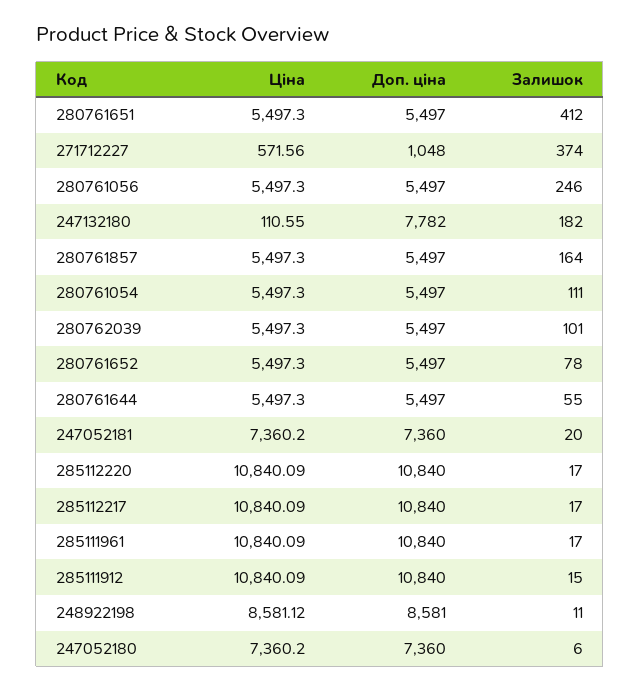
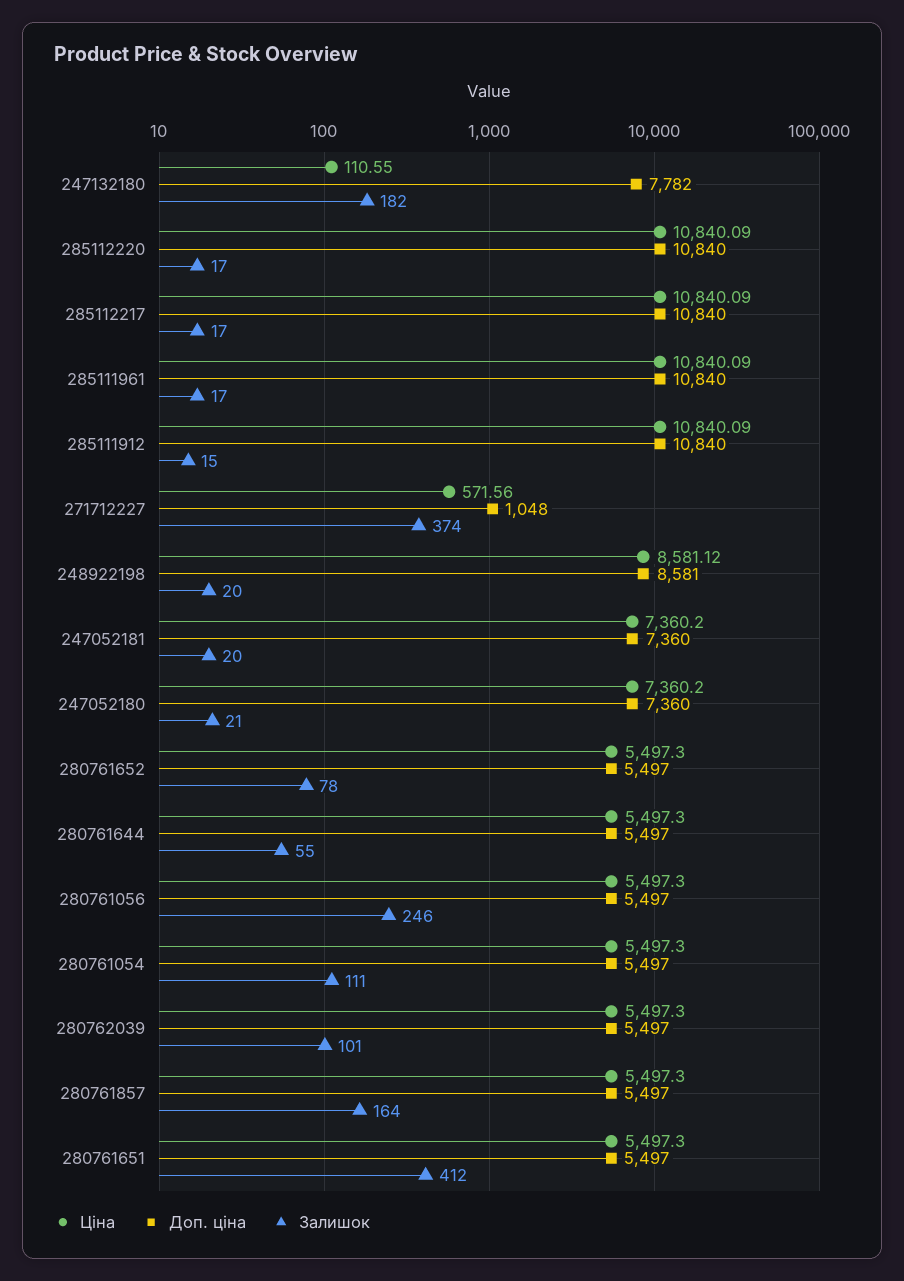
  {
    "Ціна": {
      "280761651": 5497.3,
      "271712227": 571.56,
      "280761056": 5497.3,
      "247132180": 110.55,
      "280761857": 5497.3,
      "280761054": 5497.3,
      "280762039": 5497.3,
      "280761652": 5497.3,
      "280761644": 5497.3,
      "247052181": 7360.2,
      "285112220": 10840.09,
      "285112217": 10840.09,
      "285111961": 10840.09,
      "285111912": 10840.09,
      "248922198": 8581.12,
      "247052180": 7360.2
    },
    "Доп. ціна": {
      "280761651": 5497,
      "271712227": 1048,
      "280761056": 5497,
      "247132180": 7782,
      "280761857": 5497,
      "280761054": 5497,
      "280762039": 5497,
      "280761652": 5497,
      "280761644": 5497,
      "247052181": 7360,
      "285112220": 10840,
      "285112217": 10840,
      "285111961": 10840,
      "285111912": 10840,
      "248922198": 8581,
      "247052180": 7360
    },
    "Залишок": {
      "280761651": 412,
      "271712227": 374,
      "280761056": 246,
      "247132180": 182,
      "280761857": 164,
      "280761054": 111,
      "280762039": 101,
      "280761652": 78,
      "280761644": 55,
      "247052181": 20,
      "285112220": 17,
      "285112217": 17,
      "285111961": 17,
      "285111912": 15,
-     "248922198": 11,
+     "248922198": 20,
-     "247052180": 6
+     "247052180": 21
    }
  }

